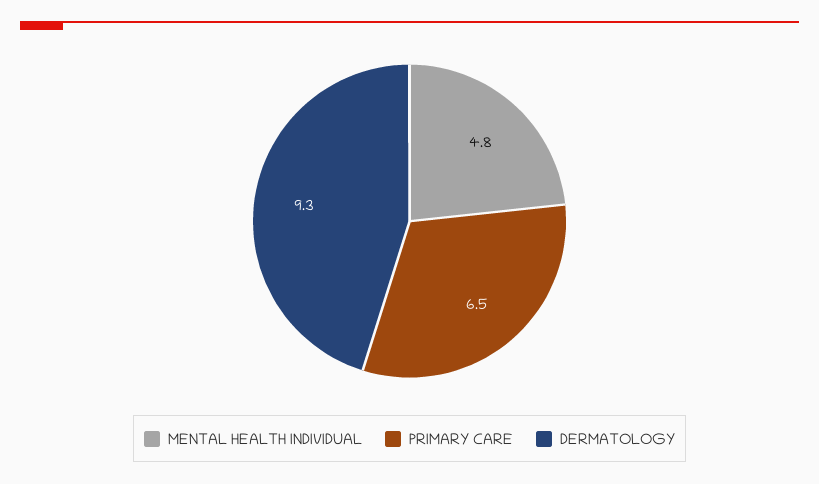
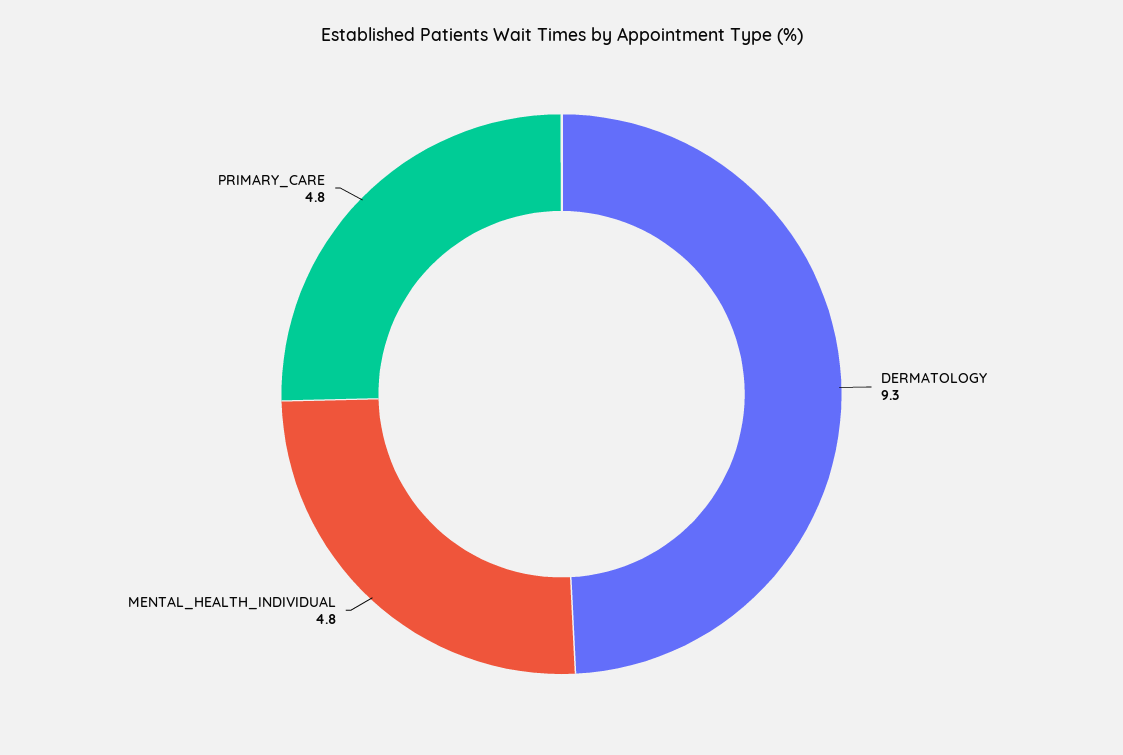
  {
    "MENTAL HEALTH INDIVIDUAL": 4.8,
-   "PRIMARY CARE": 6.5,
+   "PRIMARY CARE": 4.8,
    "DERMATOLOGY": 9.3
  }

